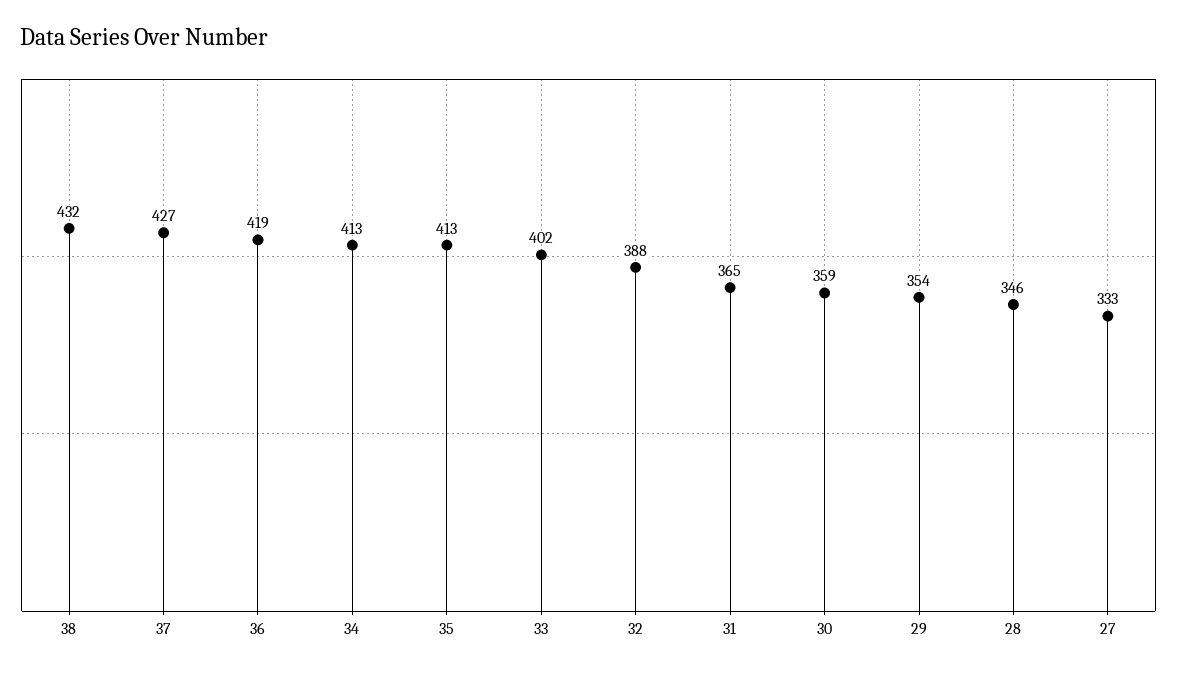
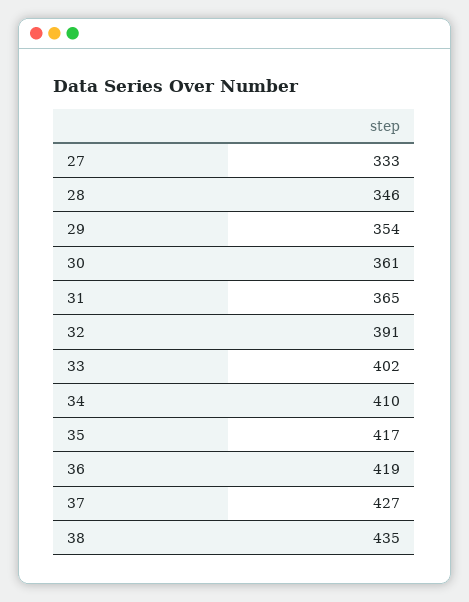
  {
-   "38": 432,
+   "38": 435,
    "37": 427,
    "36": 419,
-   "34": 413,
+   "34": 410,
-   "35": 413,
+   "35": 417,
    "33": 402,
-   "32": 388,
+   "32": 391,
    "31": 365,
-   "30": 359,
+   "30": 361,
    "29": 354,
    "28": 346,
    "27": 333
  }

